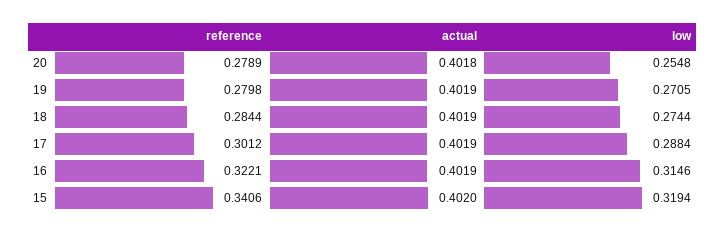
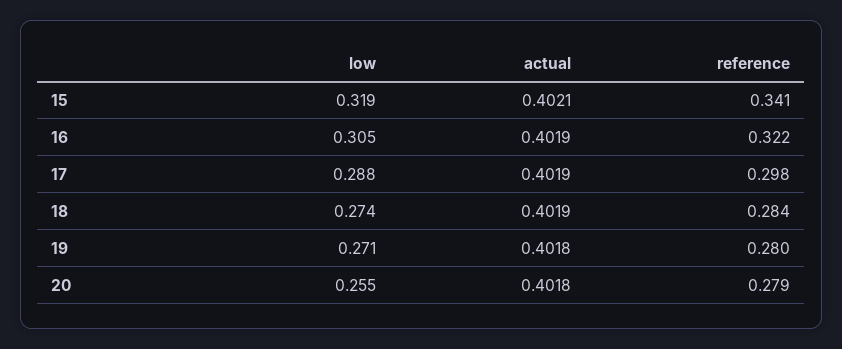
  {
    "reference": {
      "20": 0.2789,
      "19": 0.2798,
      "18": 0.2844,
-     "17": 0.3012,
+     "17": 0.298,
      "16": 0.3221,
      "15": 0.3406
    },
    "actual": {
      "20": 0.4018,
-     "19": 0.4019,
+     "19": 0.4018,
      "18": 0.4019,
      "17": 0.4019,
      "16": 0.4019,
-     "15": 0.402
+     "15": 0.4021
    },
    "low": {
      "20": 0.2548,
      "19": 0.2705,
      "18": 0.2744,
      "17": 0.2884,
-     "16": 0.3146,
+     "16": 0.305,
      "15": 0.3194
    }
  }

